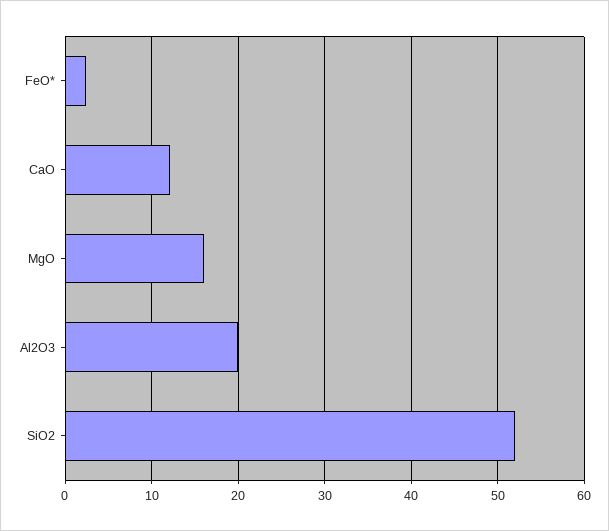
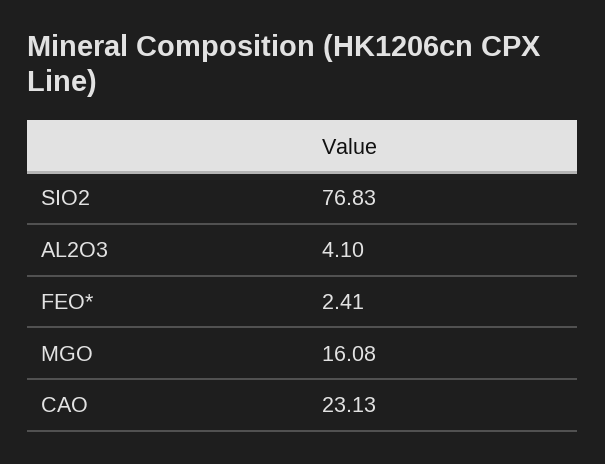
  {
    "FeO*": 2.41,
-   "CaO": 12,
+   "CaO": 23.13,
    "MgO": 16.08,
-   "Al2O3": 20,
+   "Al2O3": 4.1,
-   "SiO2": 52
+   "SiO2": 76.83
  }

